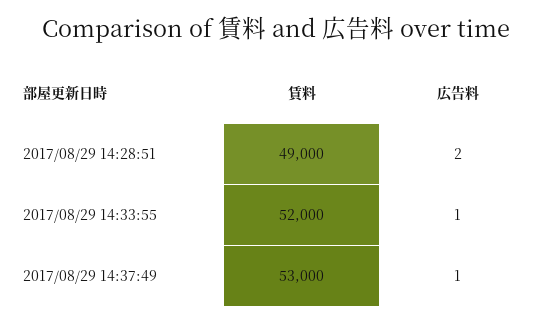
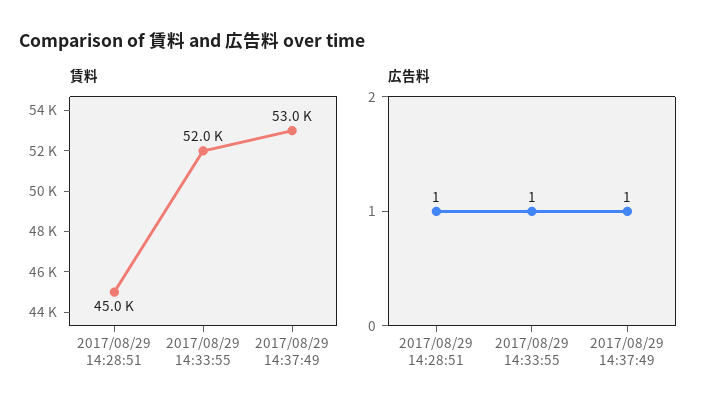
  {
    "賃料": {
-     "2017/08/29 14:28:51": 49000,
+     "2017/08/29 14:28:51": 45000,
      "2017/08/29 14:33:55": 52000,
      "2017/08/29 14:37:49": 53000
    },
    "広告料": {
-     "2017/08/29 14:28:51": 2,
+     "2017/08/29 14:28:51": 1,
      "2017/08/29 14:33:55": 1,
      "2017/08/29 14:37:49": 1
    }
  }

